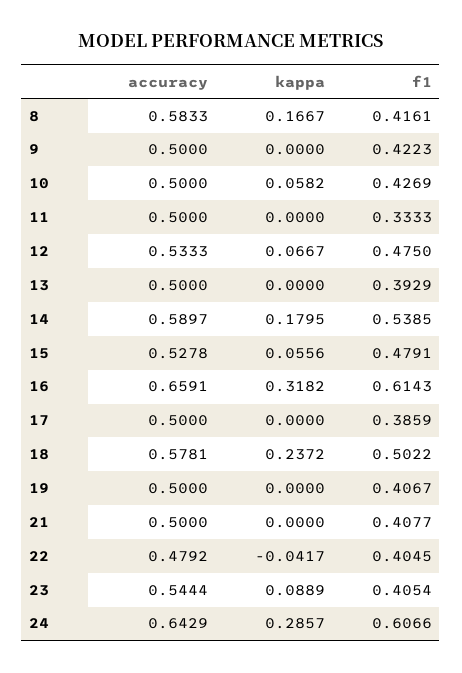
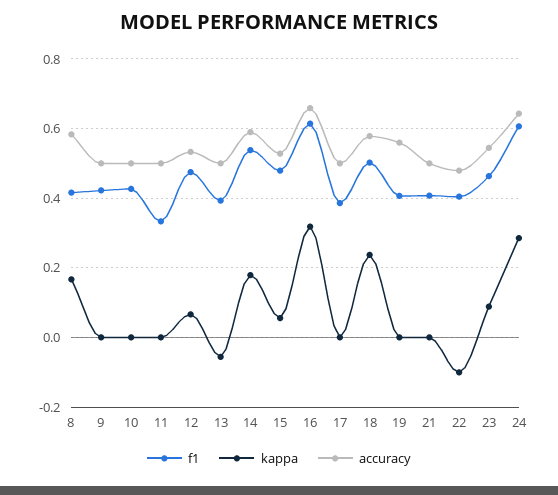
  {
    "accuracy": {
      "8": 0.5833,
      "9": 0.5,
      "10": 0.5,
      "11": 0.5,
      "12": 0.5333,
      "13": 0.5,
      "14": 0.5897,
      "15": 0.5278,
      "16": 0.6591,
      "17": 0.5,
      "18": 0.5781,
-     "19": 0.5,
+     "19": 0.56,
      "21": 0.5,
      "22": 0.4792,
      "23": 0.5444,
      "24": 0.6429
    },
    "kappa": {
      "8": 0.1667,
      "9": 0,
-     "10": 0.0582,
+     "10": 0,
      "11": 0,
      "12": 0.0667,
-     "13": 0,
+     "13": -0.06,
      "14": 0.1795,
      "15": 0.0556,
      "16": 0.3182,
      "17": 0,
      "18": 0.2372,
      "19": 0,
      "21": 0,
-     "22": -0.0417,
+     "22": -0.1,
      "23": 0.0889,
      "24": 0.2857
    },
    "f1": {
      "8": 0.4161,
      "9": 0.4223,
      "10": 0.4269,
      "11": 0.3333,
      "12": 0.475,
      "13": 0.3929,
      "14": 0.5385,
      "15": 0.4791,
      "16": 0.6143,
      "17": 0.3859,
      "18": 0.5022,
      "19": 0.4067,
      "21": 0.4077,
      "22": 0.4045,
-     "23": 0.4054,
+     "23": 0.46,
      "24": 0.6066
    }
  }

